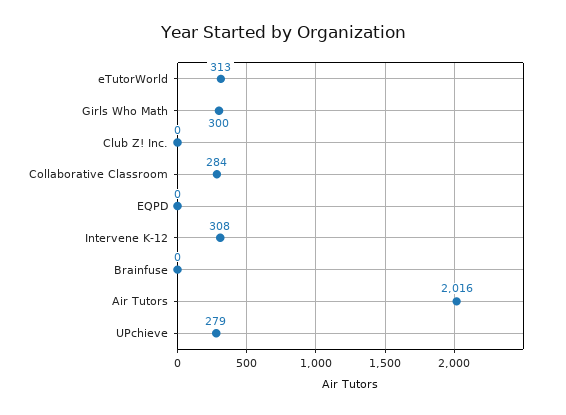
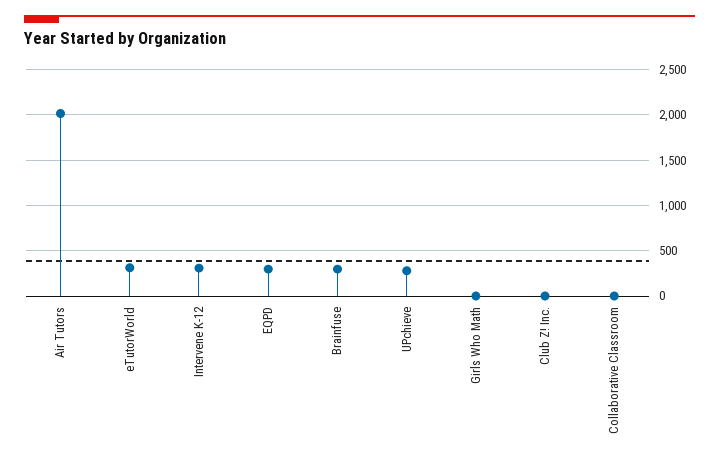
  {
    "eTutorWorld": 313,
-   "Girls Who Math": 300,
+   "Girls Who Math": 0,
    "Club Z! Inc.": 0,
-   "Collaborative Classroom": 284,
+   "Collaborative Classroom": 0,
-   "EQPD": 0,
+   "EQPD": 300,
    "Intervene K-12": 308,
-   "Brainfuse": 0,
+   "Brainfuse": 300,
    "Air Tutors": 2016,
    "UPchieve": 279
  }

